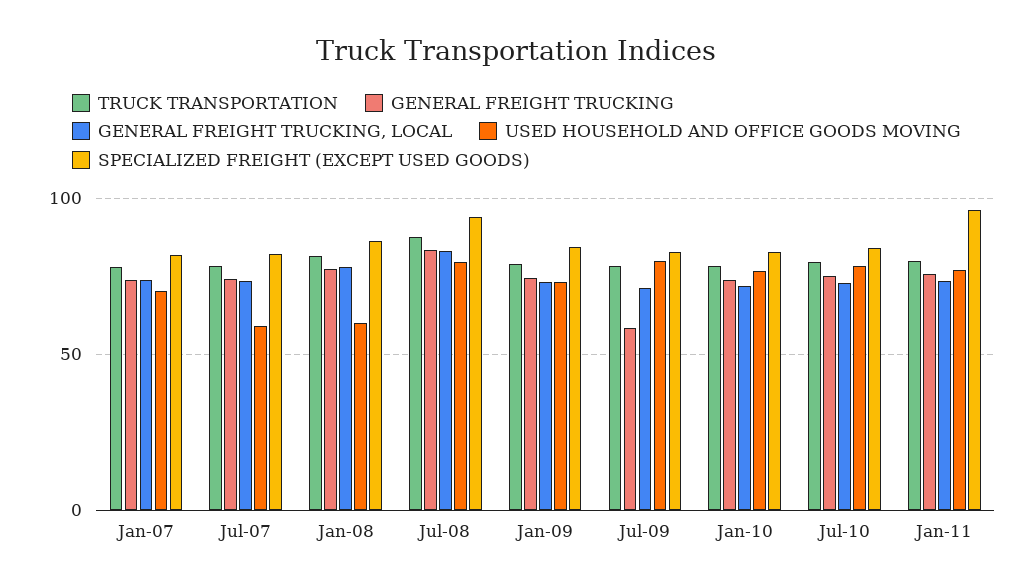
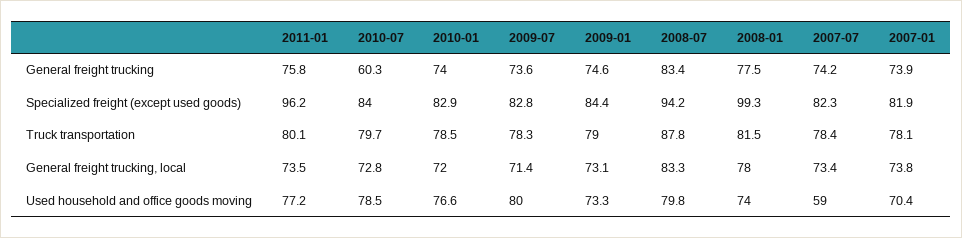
  {
    "TRUCK TRANSPORTATION": {
      "Jan-07": 78.1,
      "Jul-07": 78.4,
      "Jan-08": 81.5,
      "Jul-08": 87.8,
      "Jan-09": 79,
      "Jul-09": 78.3,
      "Jan-10": 78.5,
      "Jul-10": 79.7,
      "Jan-11": 80.1
    },
    "GENERAL FREIGHT TRUCKING": {
      "Jan-07": 73.9,
      "Jul-07": 74.2,
      "Jan-08": 77.5,
      "Jul-08": 83.4,
      "Jan-09": 74.6,
-     "Jul-09": 60,
+     "Jul-09": 73.6,
      "Jan-10": 74,
-     "Jul-10": 75,
+     "Jul-10": 60.3,
      "Jan-11": 75.8
    },
    "GENERAL FREIGHT TRUCKING, LOCAL": {
      "Jan-07": 73.8,
      "Jul-07": 73.4,
      "Jan-08": 78,
      "Jul-08": 83.3,
      "Jan-09": 73.1,
      "Jul-09": 71.4,
      "Jan-10": 72,
      "Jul-10": 72.8,
      "Jan-11": 73.5
    },
    "USED HOUSEHOLD AND OFFICE GOODS MOVING": {
      "Jan-07": 70.4,
      "Jul-07": 59,
-     "Jan-08": 60,
+     "Jan-08": 74,
      "Jul-08": 79.8,
      "Jan-09": 73.3,
      "Jul-09": 80,
      "Jan-10": 76.6,
      "Jul-10": 78.5,
      "Jan-11": 77.2
    },
    "SPECIALIZED FREIGHT (EXCEPT USED GOODS)": {
      "Jan-07": 81.9,
      "Jul-07": 82.3,
-     "Jan-08": 85,
+     "Jan-08": 99.3,
      "Jul-08": 94.2,
      "Jan-09": 84.4,
      "Jul-09": 82.8,
      "Jan-10": 82.9,
      "Jul-10": 84,
      "Jan-11": 96.2
    }
  }

